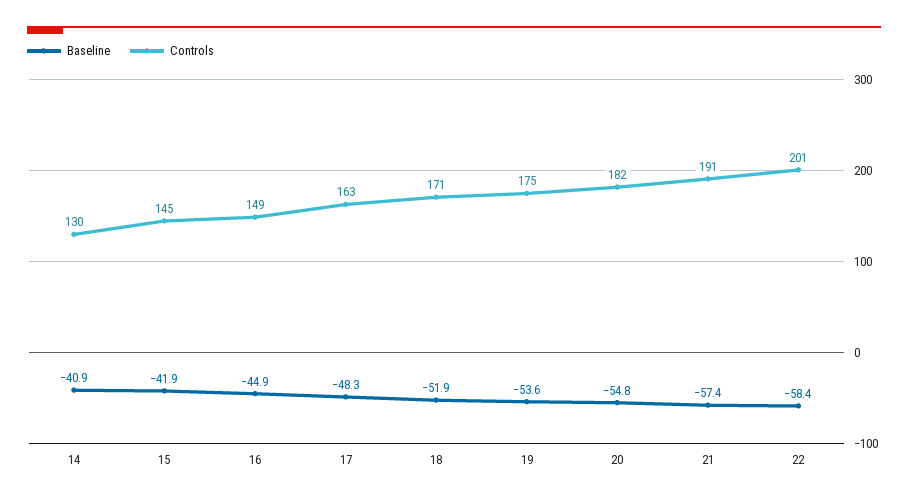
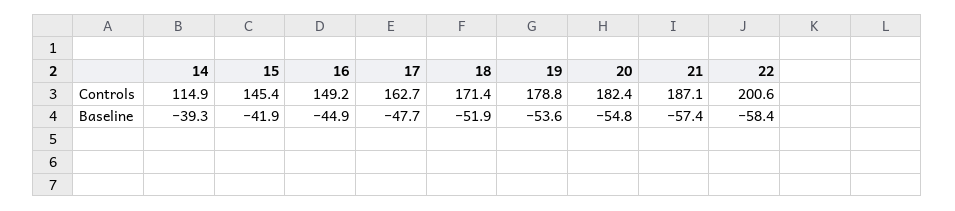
  {
    "Baseline": {
-     "14": -40.9,
+     "14": -39.3,
      "15": -41.9,
      "16": -44.9,
-     "17": -48.3,
+     "17": -47.7,
      "18": -51.9,
      "19": -53.6,
      "20": -54.8,
      "21": -57.4,
      "22": -58.4
    },
    "Controls": {
-     "14": 130,
+     "14": 114.9,
      "15": 145.4,
      "16": 149.2,
      "17": 162.7,
      "18": 171.4,
-     "19": 175,
+     "19": 178.8,
      "20": 182.4,
-     "21": 191,
+     "21": 187.1,
      "22": 200.6
    }
  }

